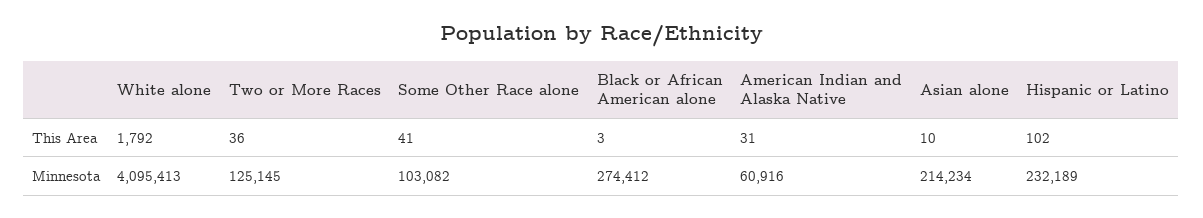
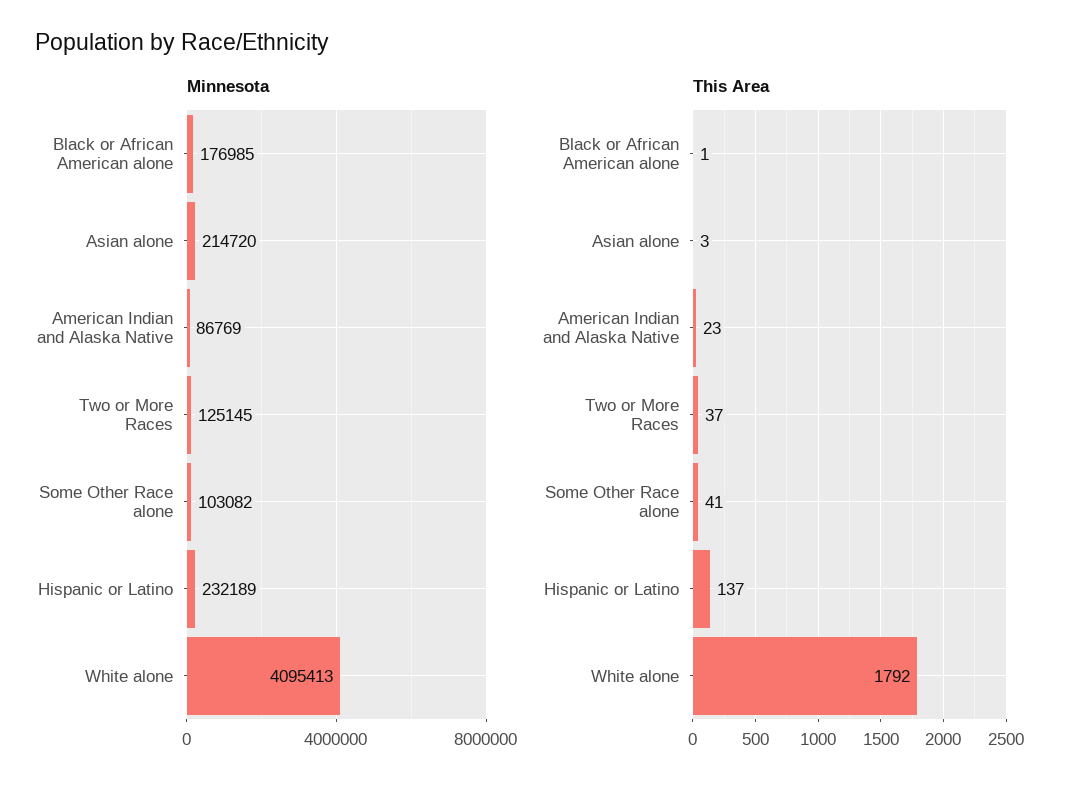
  {
    "This Area": {
      "White alone": 1792,
-     "Two or More Races": 36,
+     "Two or More Races": 37,
      "Some Other Race alone": 41,
-     "Black or African American alone": 3,
+     "Black or African American alone": 1,
-     "American Indian and Alaska Native": 31,
+     "American Indian and Alaska Native": 23,
-     "Asian alone": 10,
+     "Asian alone": 3,
-     "Hispanic or Latino": 102
+     "Hispanic or Latino": 137
    },
    "Minnesota": {
      "White alone": 4095413,
      "Two or More Races": 125145,
      "Some Other Race alone": 103082,
-     "Black or African American alone": 274412,
+     "Black or African American alone": 176985,
-     "American Indian and Alaska Native": 60916,
+     "American Indian and Alaska Native": 86769,
-     "Asian alone": 214234,
+     "Asian alone": 214720,
      "Hispanic or Latino": 232189
    }
  }

